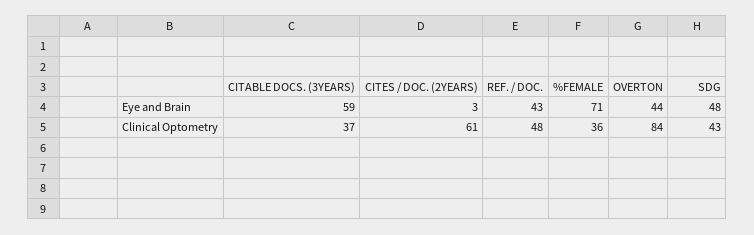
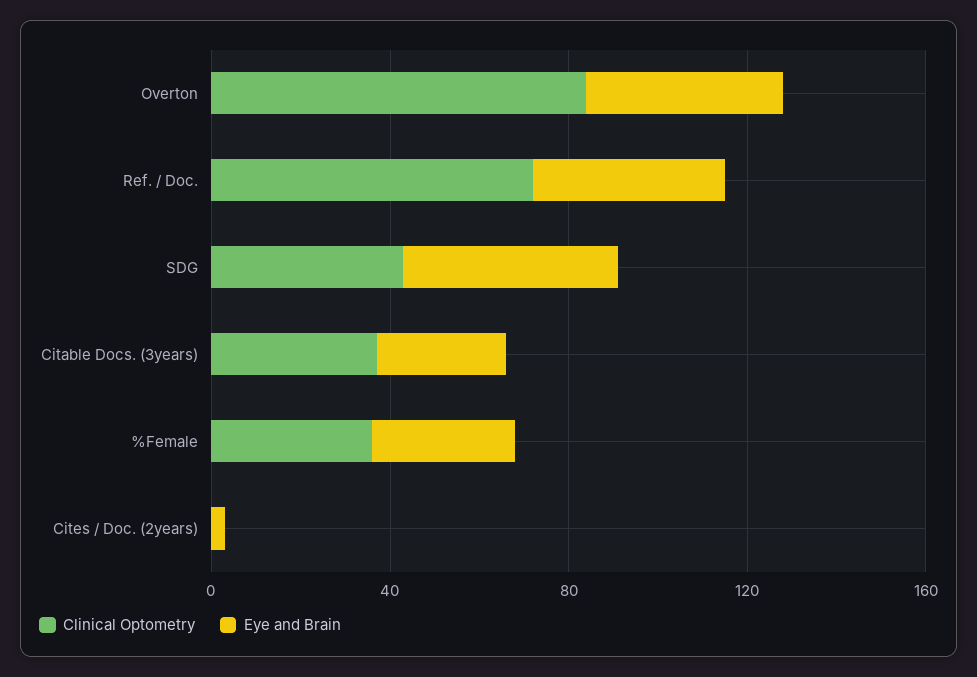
  {
    "Eye and Brain": {
-     "CITABLE DOCS. (3YEARS)": 59,
+     "CITABLE DOCS. (3YEARS)": 30,
      "CITES / DOC. (2YEARS)": 3,
      "REF. / DOC.": 43,
-     "%FEMALE": 71,
+     "%FEMALE": 30,
      "OVERTON": 44,
      "SDG": 48
    },
    "Clinical Optometry": {
      "CITABLE DOCS. (3YEARS)": 37,
-     "CITES / DOC. (2YEARS)": 61,
+     "CITES / DOC. (2YEARS)": 0,
-     "REF. / DOC.": 48,
+     "REF. / DOC.": 70,
      "%FEMALE": 36,
      "OVERTON": 84,
      "SDG": 43
    }
  }

